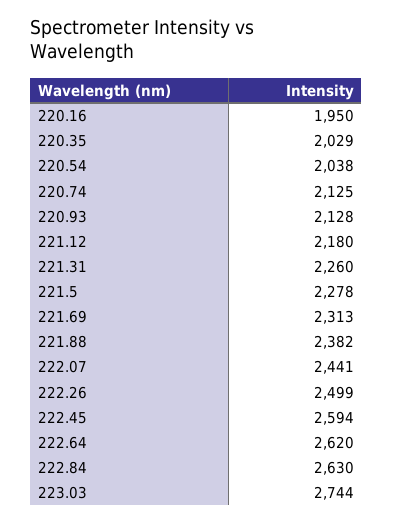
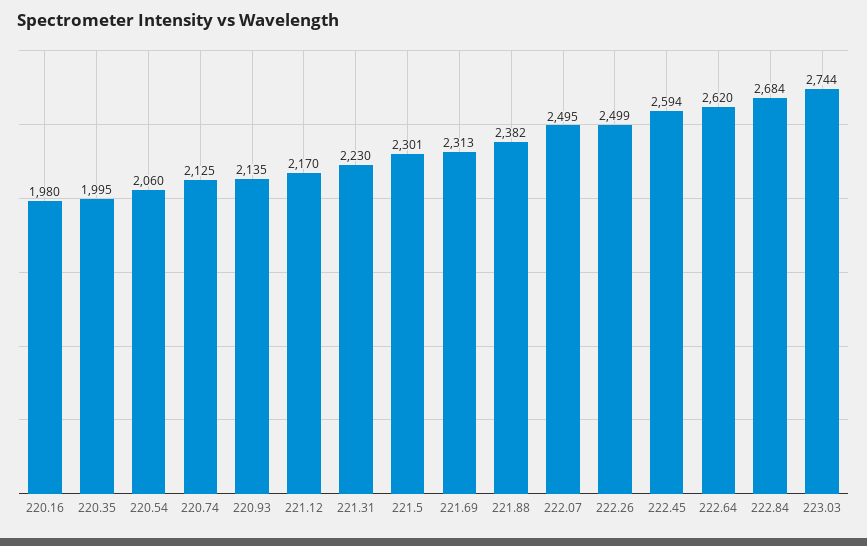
  {
-   "220.16": 1950,
+   "220.16": 1980,
-   "220.35": 2029,
+   "220.35": 1995,
-   "220.54": 2038,
+   "220.54": 2060,
    "220.74": 2125,
-   "220.93": 2128,
+   "220.93": 2135,
-   "221.12": 2180,
+   "221.12": 2170,
-   "221.31": 2260,
+   "221.31": 2230,
-   "221.5": 2278,
+   "221.5": 2301,
    "221.69": 2313,
    "221.88": 2382,
-   "222.07": 2441,
+   "222.07": 2495,
    "222.26": 2499,
    "222.45": 2594,
    "222.64": 2620,
-   "222.84": 2630,
+   "222.84": 2684,
    "223.03": 2744
  }

